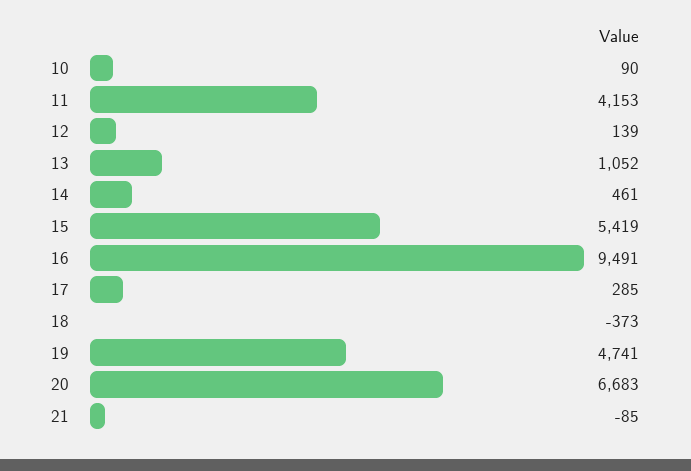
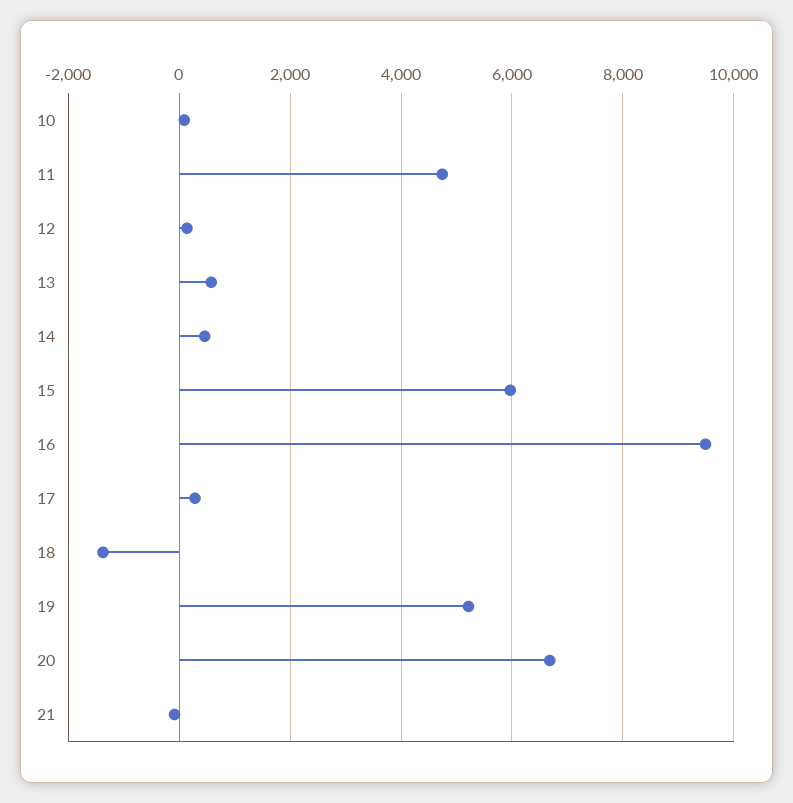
  {
    "10": 90,
-   "11": 4153,
+   "11": 4800,
    "12": 139,
-   "13": 1052,
+   "13": 600,
    "14": 461,
-   "15": 5419,
+   "15": 6000,
    "16": 9491,
    "17": 285,
-   "18": -373,
+   "18": -1400,
-   "19": 4741,
+   "19": 5200,
    "20": 6683,
    "21": -85
  }

